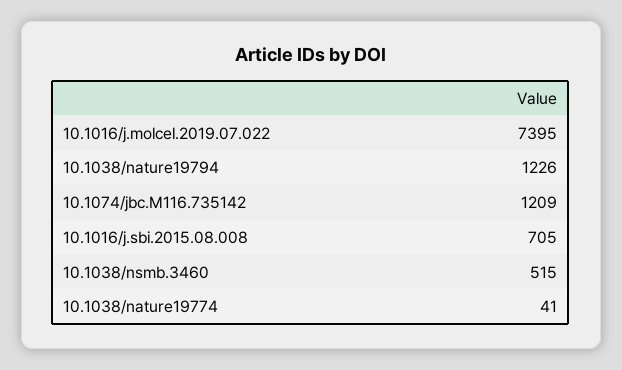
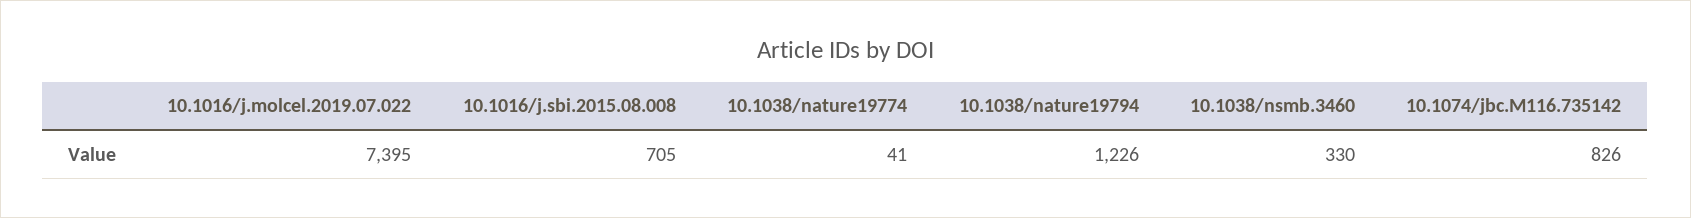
  {
    "10.1016/j.molcel.2019.07.022": 7395,
    "10.1038/nature19794": 1226,
-   "10.1074/jbc.M116.735142": 1209,
+   "10.1074/jbc.M116.735142": 826,
    "10.1016/j.sbi.2015.08.008": 705,
-   "10.1038/nsmb.3460": 515,
+   "10.1038/nsmb.3460": 330,
    "10.1038/nature19774": 41
  }

